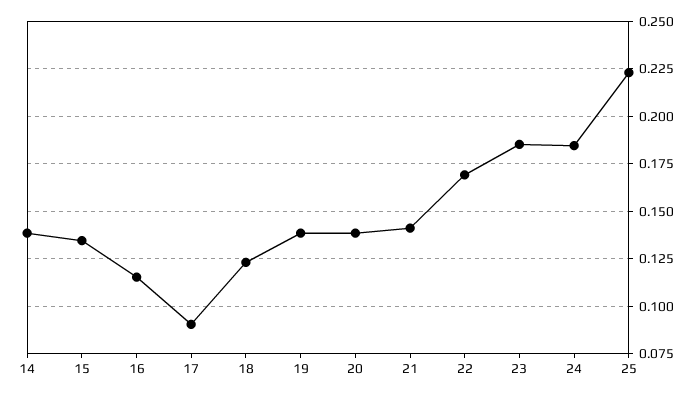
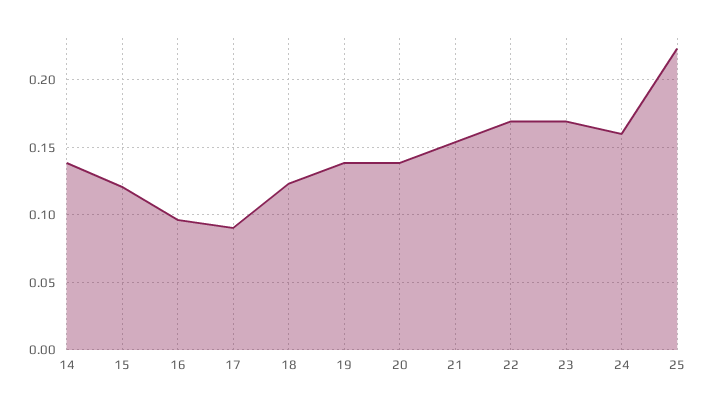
  {
    "14": 0.14,
-   "15": 0.135,
+   "15": 0.12,
-   "16": 0.115,
+   "16": 0.095,
    "17": 0.09,
    "18": 0.125,
    "19": 0.14,
    "20": 0.14,
-   "21": 0.14,
+   "21": 0.155,
    "22": 0.17,
-   "23": 0.185,
+   "23": 0.17,
-   "24": 0.185,
+   "24": 0.16,
    "25": 0.225
  }

